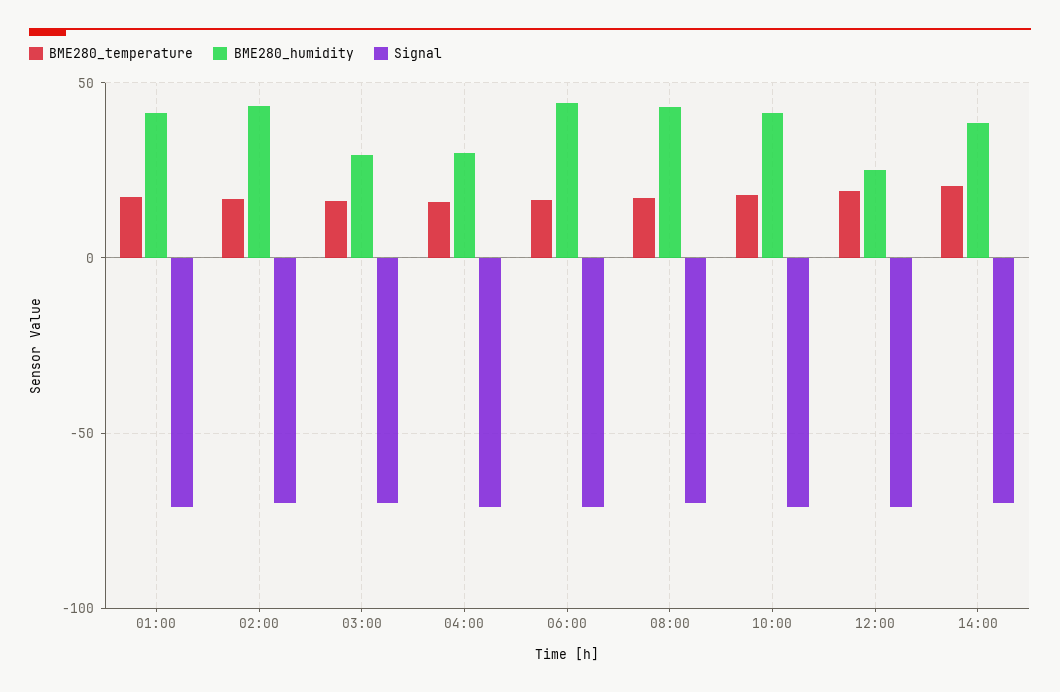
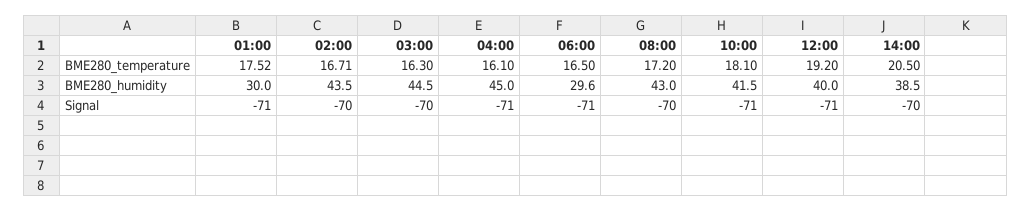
  {
    "BME280_temperature": {
      "01:00": 17.52,
      "02:00": 16.71,
      "03:00": 16.3,
      "04:00": 16.1,
      "06:00": 16.5,
      "08:00": 17.2,
      "10:00": 18.1,
      "12:00": 19.2,
      "14:00": 20.5
    },
    "BME280_humidity": {
-     "01:00": 40,
+     "01:00": 30,
      "02:00": 43.5,
-     "03:00": 30,
+     "03:00": 44.5,
-     "04:00": 30,
+     "04:00": 45,
-     "06:00": 45,
+     "06:00": 29.6,
      "08:00": 43,
      "10:00": 41.5,
-     "12:00": 25,
+     "12:00": 40,
      "14:00": 38.5
    },
    "Signal": {
      "01:00": -71,
      "02:00": -70,
      "03:00": -70,
      "04:00": -71,
      "06:00": -71,
      "08:00": -70,
      "10:00": -71,
      "12:00": -71,
      "14:00": -70
    }
  }

